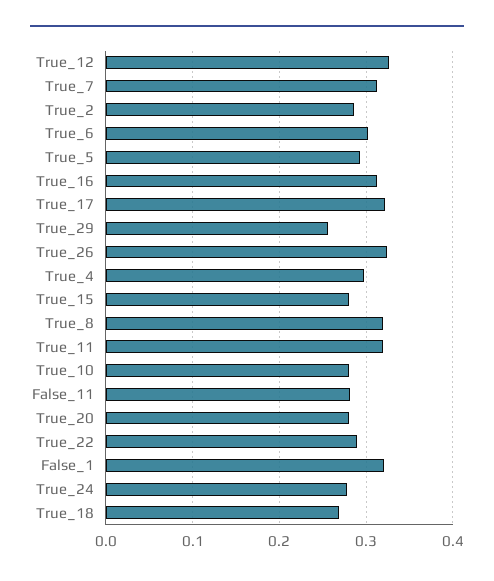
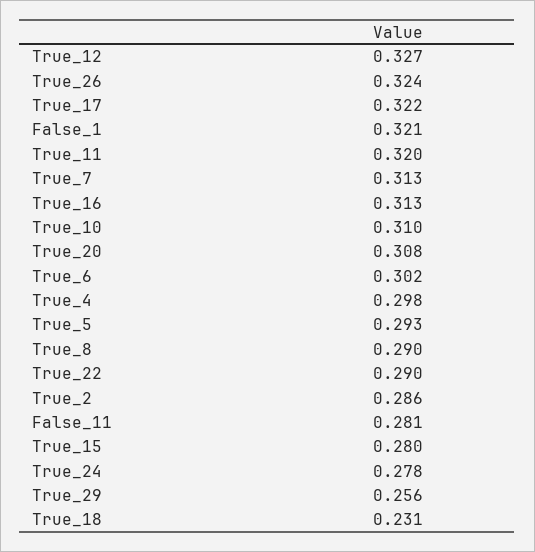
  {
    "True_12": 0.327,
    "True_7": 0.313,
    "True_2": 0.286,
    "True_6": 0.302,
    "True_5": 0.293,
    "True_16": 0.313,
    "True_17": 0.322,
    "True_29": 0.256,
    "True_26": 0.324,
    "True_4": 0.298,
    "True_15": 0.28,
-   "True_8": 0.32,
+   "True_8": 0.29,
    "True_11": 0.32,
-   "True_10": 0.28,
+   "True_10": 0.31,
    "False_11": 0.281,
-   "True_20": 0.28,
+   "True_20": 0.308,
    "True_22": 0.29,
    "False_1": 0.321,
    "True_24": 0.278,
-   "True_18": 0.27
+   "True_18": 0.231
  }

